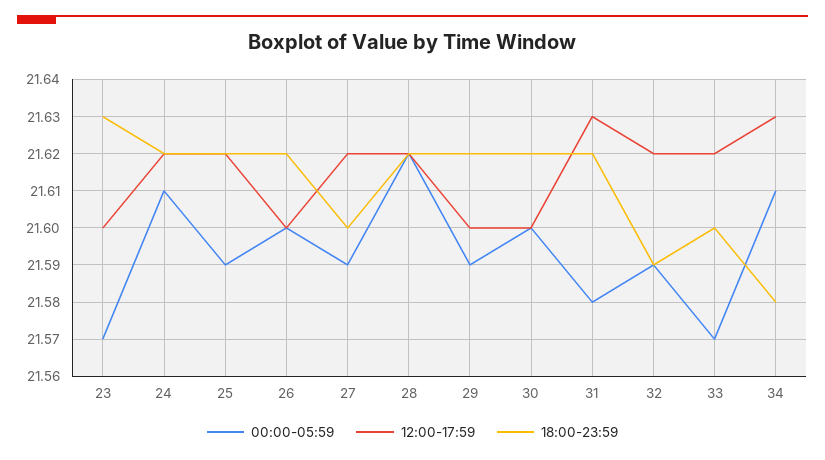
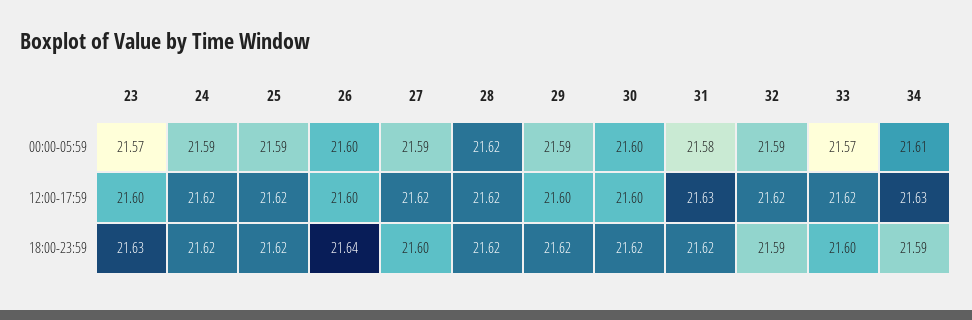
  {
    "00:00-05:59": {
      "23": 21.57,
-     "24": 21.61,
+     "24": 21.59,
      "25": 21.59,
      "26": 21.6,
      "27": 21.59,
      "28": 21.62,
      "29": 21.59,
      "30": 21.6,
      "31": 21.58,
      "32": 21.59,
      "33": 21.57,
      "34": 21.61
    },
    "12:00-17:59": {
      "23": 21.6,
      "24": 21.62,
      "25": 21.62,
      "26": 21.6,
      "27": 21.62,
      "28": 21.62,
      "29": 21.6,
      "30": 21.6,
      "31": 21.63,
      "32": 21.62,
      "33": 21.62,
      "34": 21.63
    },
    "18:00-23:59": {
      "23": 21.63,
      "24": 21.62,
      "25": 21.62,
-     "26": 21.62,
+     "26": 21.64,
      "27": 21.6,
      "28": 21.62,
      "29": 21.62,
      "30": 21.62,
      "31": 21.62,
      "32": 21.59,
      "33": 21.6,
-     "34": 21.58
+     "34": 21.59
    }
  }

